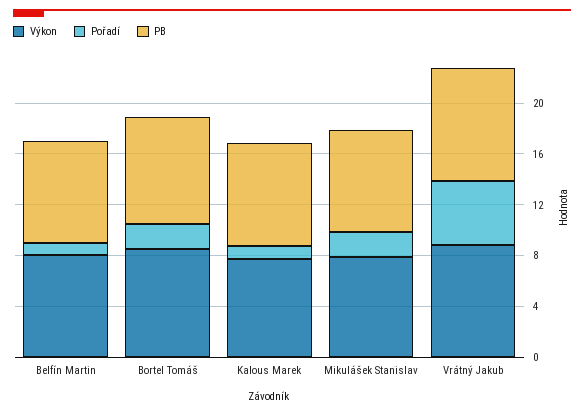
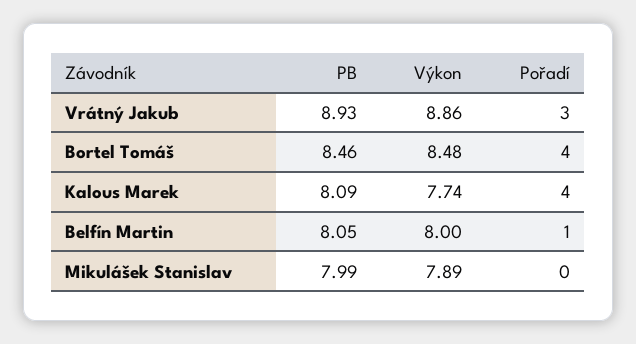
  {
    "Výkon": {
      "Belfín Martin": 8,
      "Bortel Tomáš": 8.48,
      "Kalous Marek": 7.74,
      "Mikulášek Stanislav": 7.89,
      "Vrátný Jakub": 8.86
    },
    "Pořadí": {
      "Belfín Martin": 1,
-     "Bortel Tomáš": 2,
+     "Bortel Tomáš": 4,
-     "Kalous Marek": 1,
+     "Kalous Marek": 4,
-     "Mikulášek Stanislav": 2,
+     "Mikulášek Stanislav": 0,
-     "Vrátný Jakub": 5
+     "Vrátný Jakub": 3
    },
    "PB": {
      "Belfín Martin": 8.05,
      "Bortel Tomáš": 8.46,
      "Kalous Marek": 8.09,
      "Mikulášek Stanislav": 7.99,
      "Vrátný Jakub": 8.93
    }
  }

